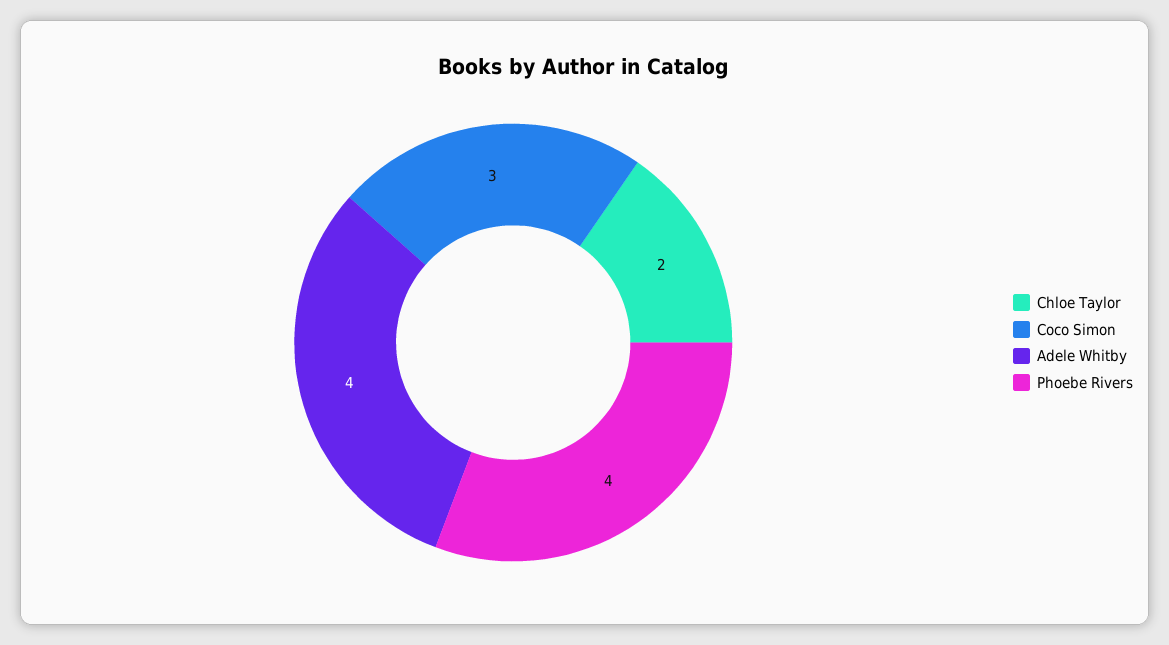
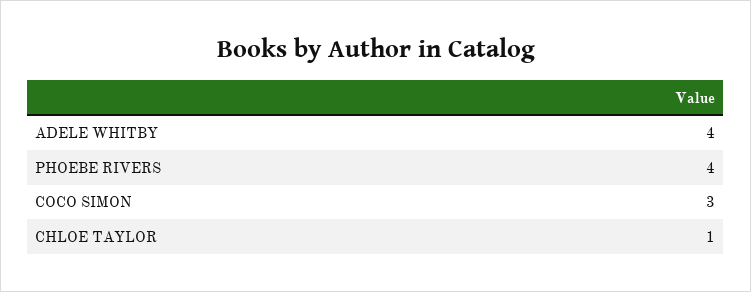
  {
-   "Chloe Taylor": 2,
+   "Chloe Taylor": 1,
    "Coco Simon": 3,
    "Adele Whitby": 4,
    "Phoebe Rivers": 4
  }

